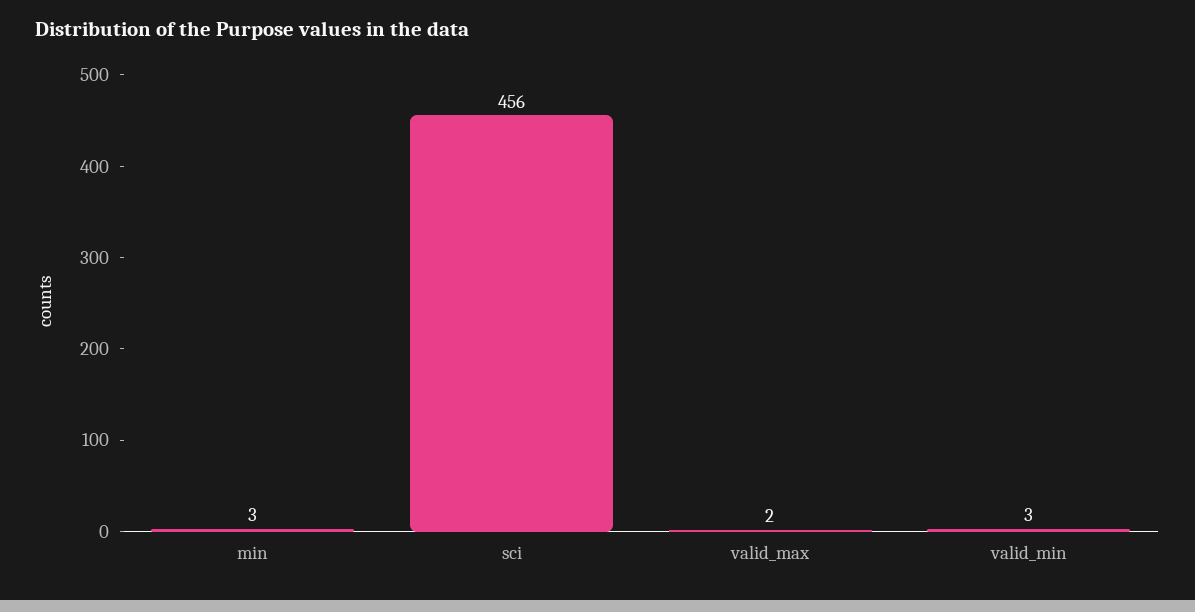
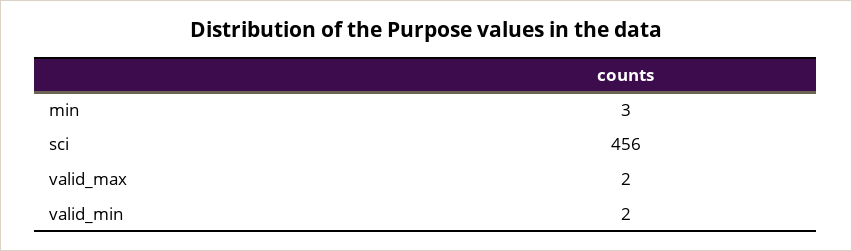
  {
    "min": 3,
    "sci": 456,
    "valid_max": 2,
-   "valid_min": 3
+   "valid_min": 2
  }

